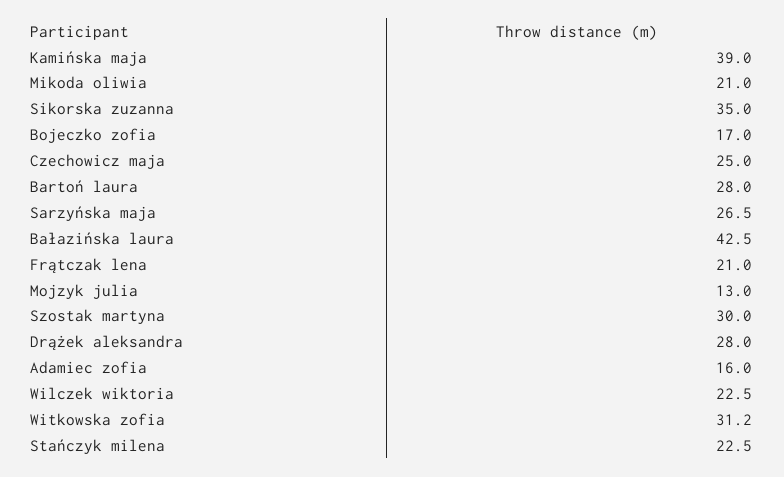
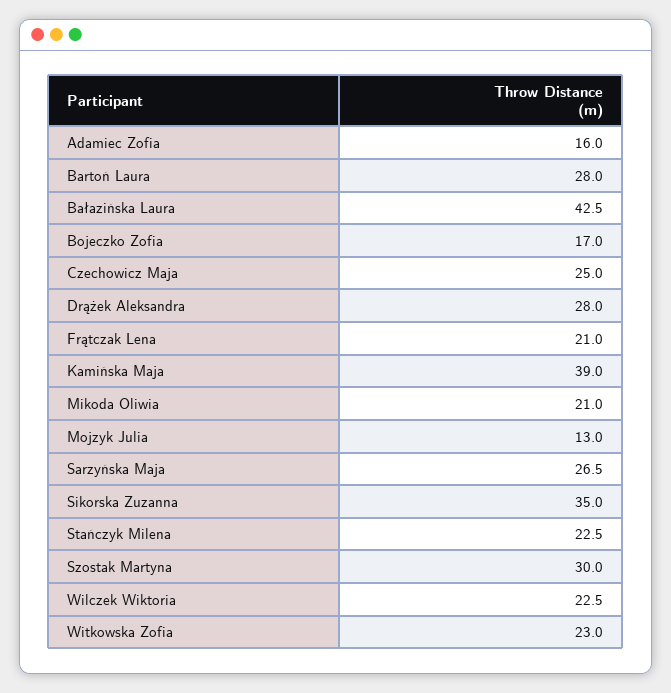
  {
    "Kamińska maja": 39,
    "Mikoda oliwia": 21,
    "Sikorska zuzanna": 35,
    "Bojeczko zofia": 17,
    "Czechowicz maja": 25,
    "Bartoń laura": 28,
    "Sarzyńska maja": 26.5,
    "Bałazińska laura": 42.5,
    "Frątczak lena": 21,
    "Mojzyk julia": 13,
    "Szostak martyna": 30,
    "Drążek aleksandra": 28,
    "Adamiec zofia": 16,
    "Wilczek wiktoria": 22.5,
-   "Witkowska zofia": 31.2,
+   "Witkowska zofia": 23,
    "Stańczyk milena": 22.5
  }

